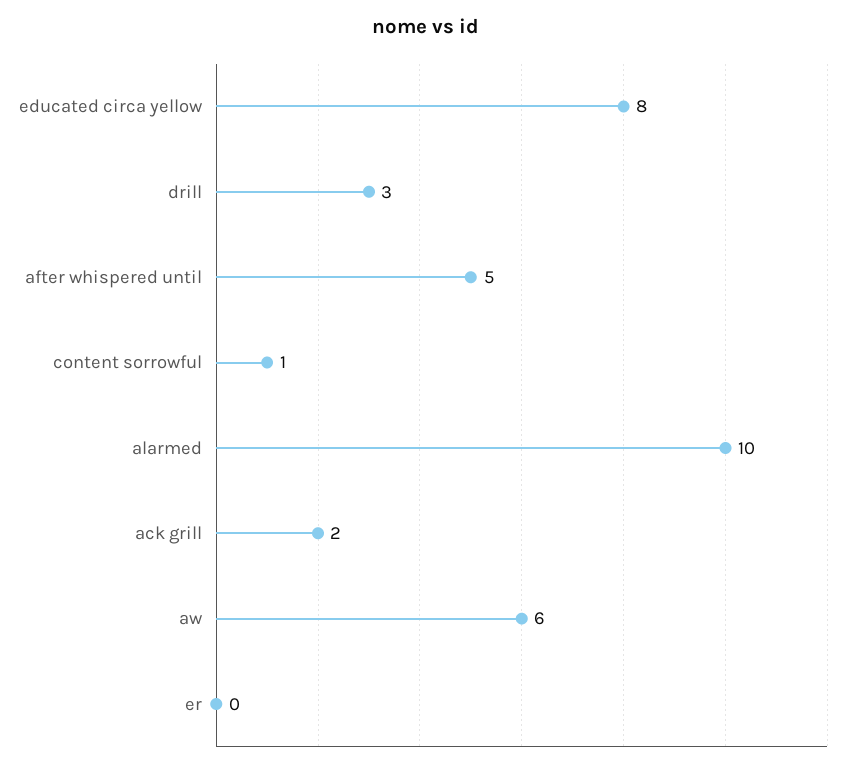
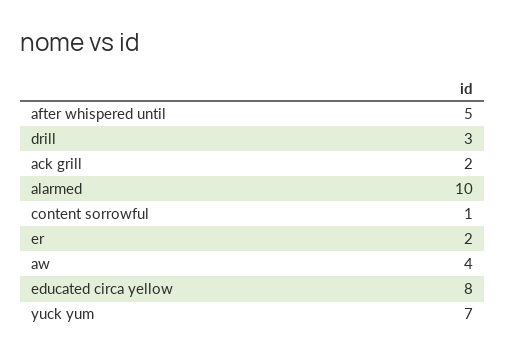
  {
    "educated circa yellow": 8,
    "drill": 3,
    "after whispered until": 5,
    "content sorrowful": 1,
    "alarmed": 10,
    "ack grill": 2,
-   "aw": 6,
+   "aw": 4,
-   "er": 0
+   "er": 2,
+   "yuck yum": 7
  }

